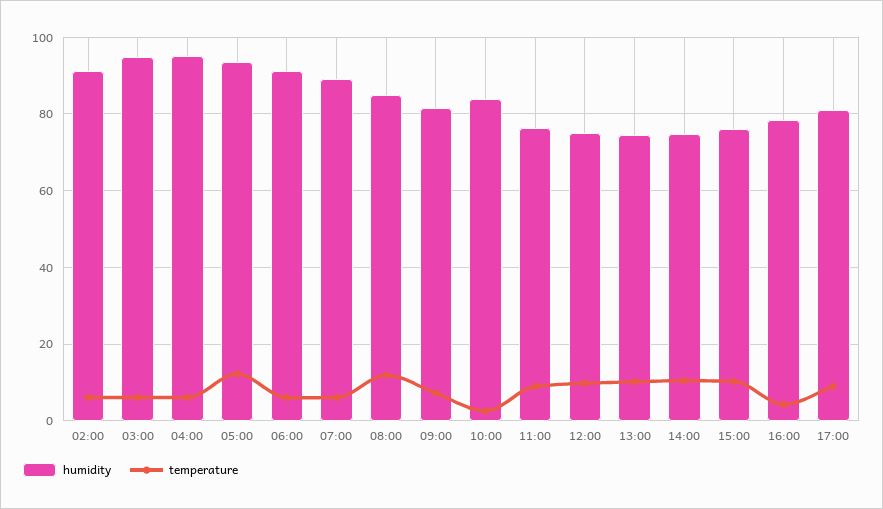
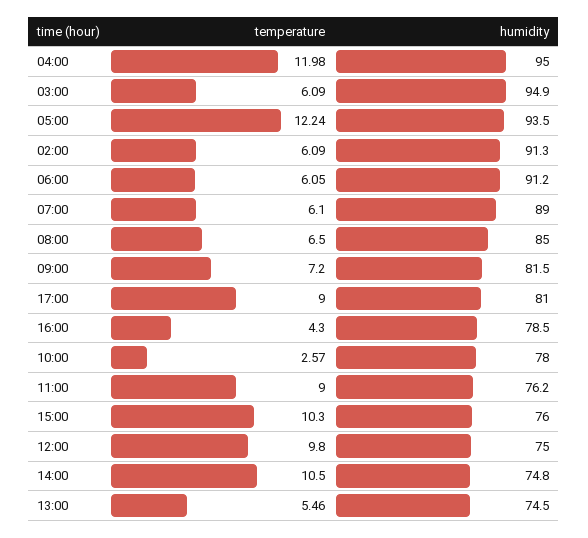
  {
    "humidity": {
      "02:00": 91.3,
      "03:00": 94.9,
      "04:00": 95,
      "05:00": 93.5,
      "06:00": 91.2,
      "07:00": 89,
      "08:00": 85,
      "09:00": 81.5,
-     "10:00": 84,
+     "10:00": 78,
      "11:00": 76.2,
      "12:00": 75,
      "13:00": 74.5,
      "14:00": 74.8,
      "15:00": 76,
      "16:00": 78.5,
      "17:00": 81
    },
    "temperature": {
      "02:00": 6.09,
      "03:00": 6.09,
-     "04:00": 6,
+     "04:00": 11.98,
      "05:00": 12.24,
      "06:00": 6.05,
      "07:00": 6.1,
-     "08:00": 12,
+     "08:00": 6.5,
      "09:00": 7.2,
      "10:00": 2.57,
      "11:00": 9,
      "12:00": 9.8,
-     "13:00": 10,
+     "13:00": 5.46,
      "14:00": 10.5,
      "15:00": 10.3,
      "16:00": 4.3,
      "17:00": 9
    }
  }

